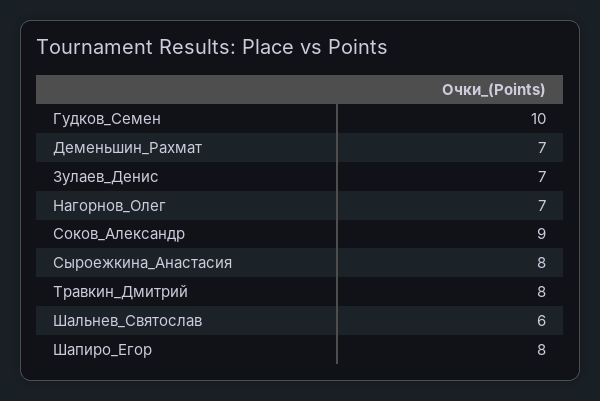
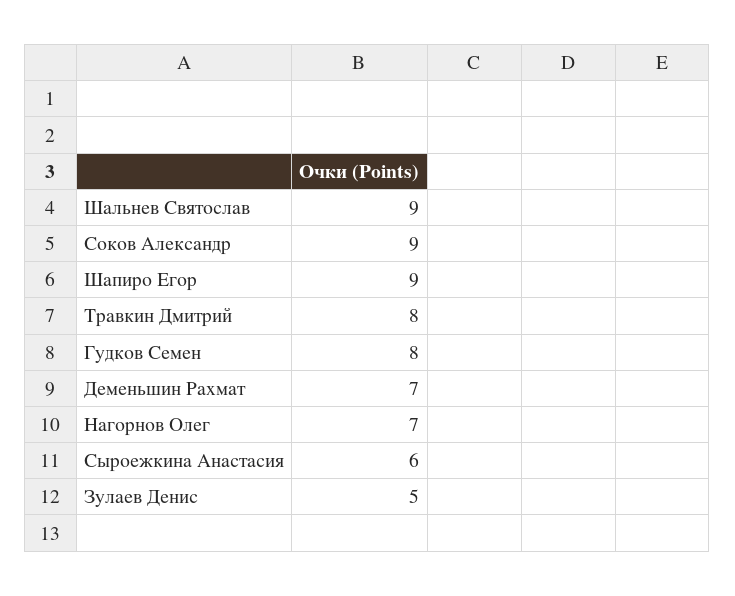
  {
-   "Гудков_Семен": 10,
+   "Гудков_Семен": 8,
    "Деменьшин_Рахмат": 7,
-   "Зулаев_Денис": 7,
+   "Зулаев_Денис": 5,
    "Нагорнов_Олег": 7,
    "Соков_Александр": 9,
-   "Сыроежкина_Анастасия": 8,
+   "Сыроежкина_Анастасия": 6,
    "Травкин_Дмитрий": 8,
-   "Шальнев_Святослав": 6,
+   "Шальнев_Святослав": 9,
-   "Шапиро_Егор": 8
+   "Шапиро_Егор": 9
  }

